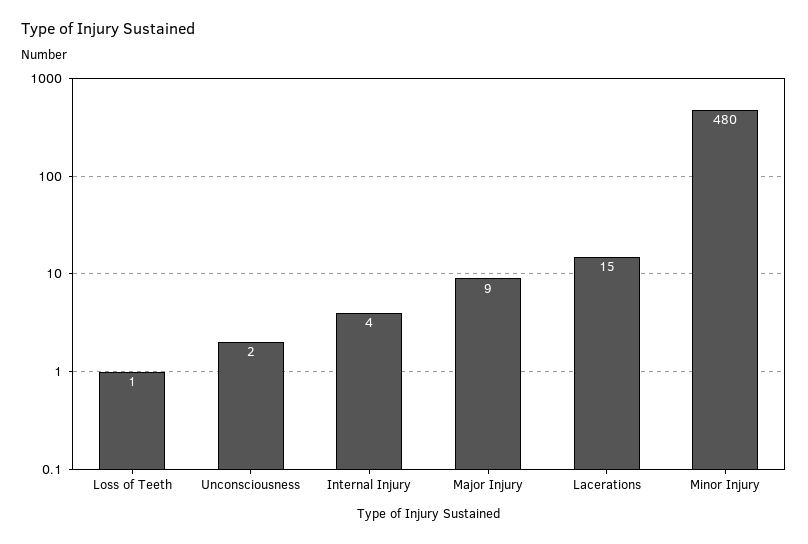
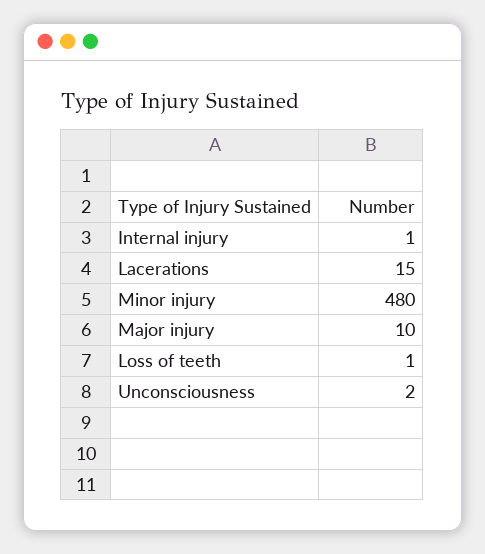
  {
    "Loss of Teeth": 1,
    "Unconsciousness": 2,
-   "Internal Injury": 4,
+   "Internal Injury": 1,
-   "Major Injury": 9,
+   "Major Injury": 10,
    "Lacerations": 15,
    "Minor Injury": 480
  }

